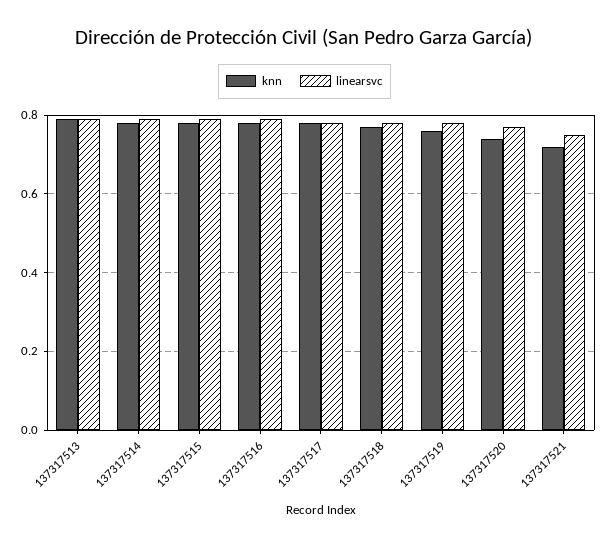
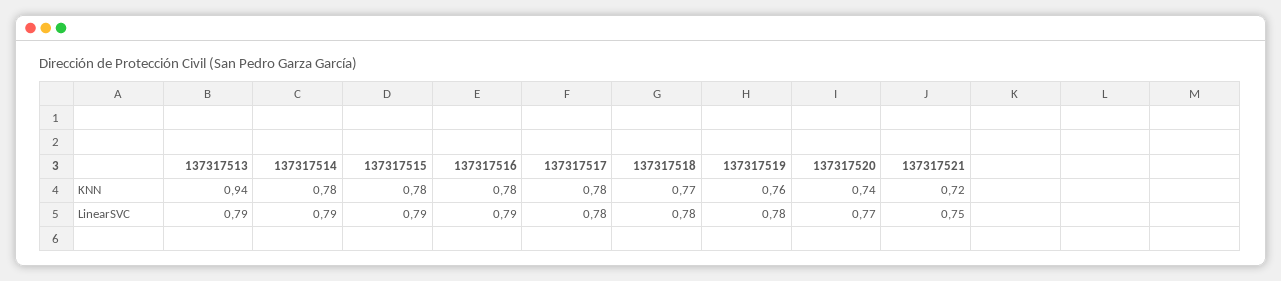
  {
    "knn": {
-     "137317513": 0.8,
+     "137317513": 0.94,
      "137317514": 0.78,
      "137317515": 0.78,
      "137317516": 0.78,
      "137317517": 0.78,
      "137317518": 0.77,
      "137317519": 0.76,
      "137317520": 0.74,
      "137317521": 0.72
    },
    "linearsvc": {
      "137317513": 0.79,
      "137317514": 0.79,
      "137317515": 0.79,
      "137317516": 0.79,
      "137317517": 0.78,
      "137317518": 0.78,
      "137317519": 0.78,
      "137317520": 0.77,
      "137317521": 0.75
    }
  }

